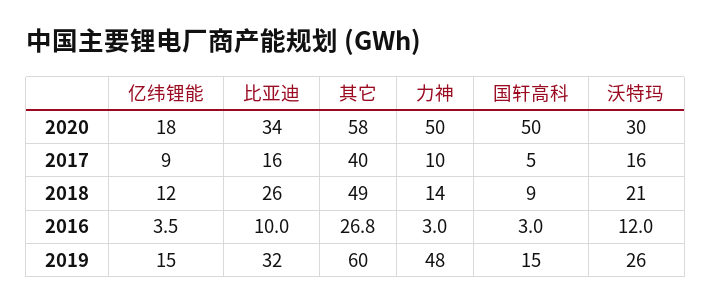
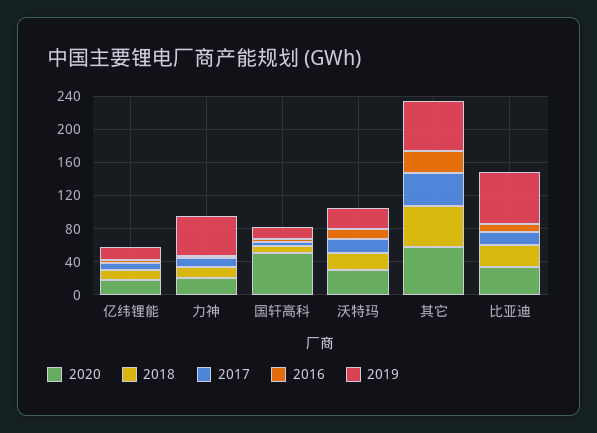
  {
    "2020": {
      "亿纬锂能": 18,
      "比亚迪": 34,
      "其它": 58,
-     "力神": 50,
+     "力神": 20,
      "国轩高科": 50,
      "沃特玛": 30
    },
    "2017": {
      "亿纬锂能": 9,
      "比亚迪": 16,
      "其它": 40,
      "力神": 10,
      "国轩高科": 5,
      "沃特玛": 16
    },
    "2018": {
      "亿纬锂能": 12,
      "比亚迪": 26,
      "其它": 49,
      "力神": 14,
      "国轩高科": 9,
      "沃特玛": 21
    },
    "2016": {
      "亿纬锂能": 3.5,
      "比亚迪": 10,
      "其它": 26.8,
      "力神": 3,
      "国轩高科": 3,
      "沃特玛": 12
    },
    "2019": {
      "亿纬锂能": 15,
-     "比亚迪": 32,
+     "比亚迪": 60,
      "其它": 60,
      "力神": 48,
      "国轩高科": 15,
      "沃特玛": 26
    }
  }

